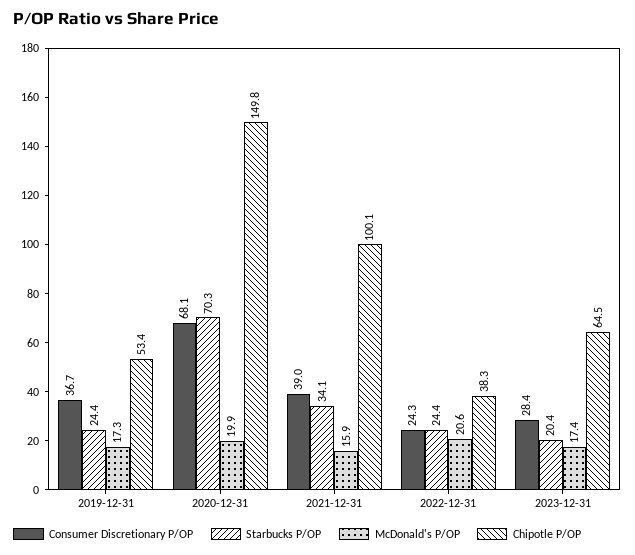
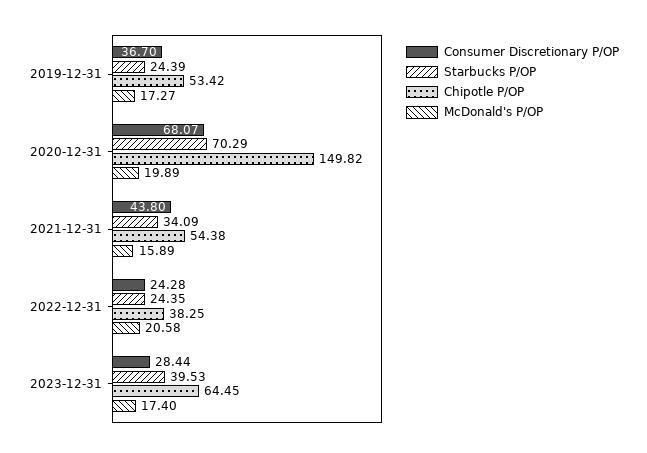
  {
    "Consumer Discretionary P/OP": {
      "2019-12-31": 36.7,
      "2020-12-31": 68.07,
-     "2021-12-31": 39,
+     "2021-12-31": 43.8,
      "2022-12-31": 24.28,
      "2023-12-31": 28.44
    },
    "Starbucks P/OP": {
      "2019-12-31": 24.39,
      "2020-12-31": 70.29,
      "2021-12-31": 34.09,
      "2022-12-31": 24.35,
-     "2023-12-31": 20.4
+     "2023-12-31": 39.53
    },
    "McDonald's P/OP": {
      "2019-12-31": 17.27,
      "2020-12-31": 19.89,
      "2021-12-31": 15.89,
      "2022-12-31": 20.58,
      "2023-12-31": 17.4
    },
    "Chipotle P/OP": {
      "2019-12-31": 53.42,
      "2020-12-31": 149.82,
-     "2021-12-31": 100.1,
+     "2021-12-31": 54.38,
      "2022-12-31": 38.25,
      "2023-12-31": 64.45
    }
  }

